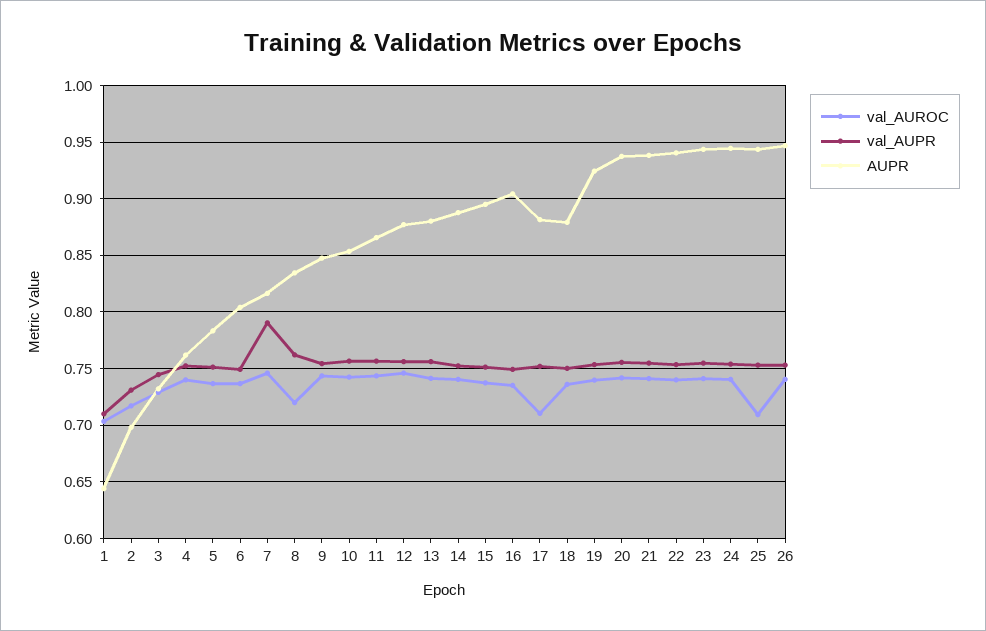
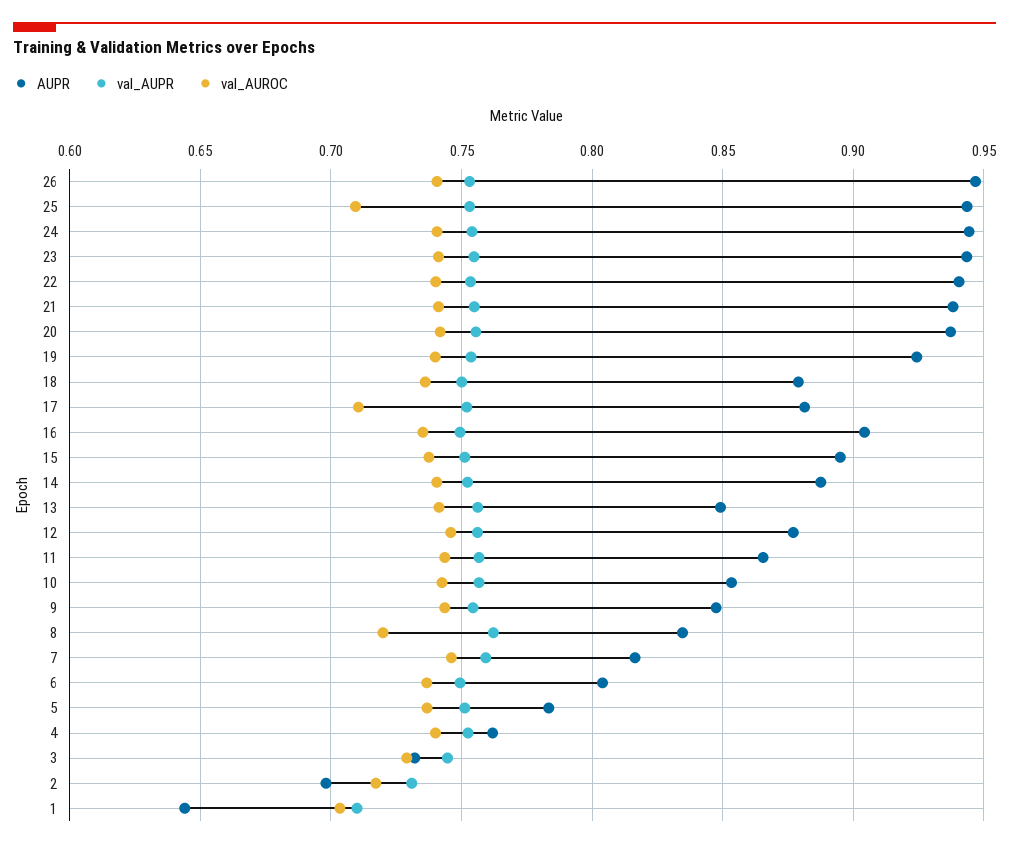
  {
    "val_AUROC": {
      "1": 0.705,
      "2": 0.715,
      "3": 0.73,
      "4": 0.74,
      "5": 0.735,
      "6": 0.735,
      "7": 0.745,
      "8": 0.72,
      "9": 0.745,
      "10": 0.745,
      "11": 0.745,
      "12": 0.745,
      "13": 0.74,
      "14": 0.74,
      "15": 0.74,
      "16": 0.735,
      "17": 0.71,
      "18": 0.735,
      "19": 0.74,
      "20": 0.74,
      "21": 0.74,
      "22": 0.74,
      "23": 0.74,
      "24": 0.74,
      "25": 0.71,
      "26": 0.74
    },
    "val_AUPR": {
      "1": 0.71,
      "2": 0.73,
      "3": 0.745,
      "4": 0.755,
      "5": 0.75,
      "6": 0.75,
-     "7": 0.79,
+     "7": 0.76,
      "8": 0.76,
      "9": 0.755,
      "10": 0.755,
      "11": 0.755,
      "12": 0.755,
      "13": 0.755,
      "14": 0.75,
      "15": 0.75,
      "16": 0.75,
      "17": 0.75,
      "18": 0.75,
      "19": 0.755,
      "20": 0.755,
      "21": 0.755,
      "22": 0.755,
      "23": 0.755,
      "24": 0.755,
      "25": 0.755,
      "26": 0.755
    },
    "AUPR": {
      "1": 0.645,
      "2": 0.7,
      "3": 0.73,
      "4": 0.76,
      "5": 0.785,
      "6": 0.805,
      "7": 0.815,
      "8": 0.835,
      "9": 0.85,
      "10": 0.855,
      "11": 0.865,
      "12": 0.875,
-     "13": 0.88,
+     "13": 0.85,
      "14": 0.89,
      "15": 0.895,
      "16": 0.905,
      "17": 0.88,
      "18": 0.88,
      "19": 0.925,
      "20": 0.935,
      "21": 0.94,
      "22": 0.94,
      "23": 0.945,
      "24": 0.945,
      "25": 0.945,
      "26": 0.945
    }
  }

